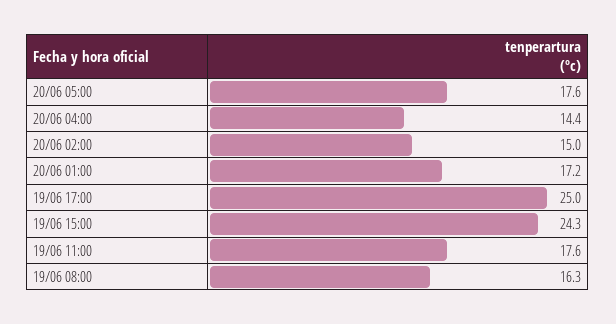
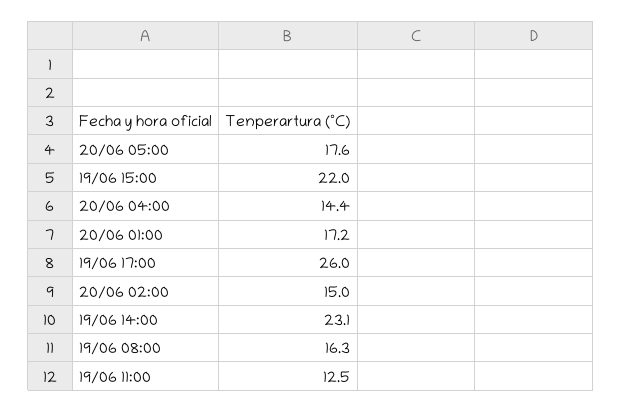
  {
    "20/06 05:00": 17.6,
    "20/06 04:00": 14.4,
    "20/06 02:00": 15,
    "20/06 01:00": 17.2,
-   "19/06 17:00": 25,
+   "19/06 17:00": 26,
-   "19/06 15:00": 24.3,
+   "19/06 15:00": 22,
-   "19/06 11:00": 17.6,
+   "19/06 11:00": 12.5,
-   "19/06 08:00": 16.3
+   "19/06 08:00": 16.3,
+   "19/06 14:00": 23.1
  }

